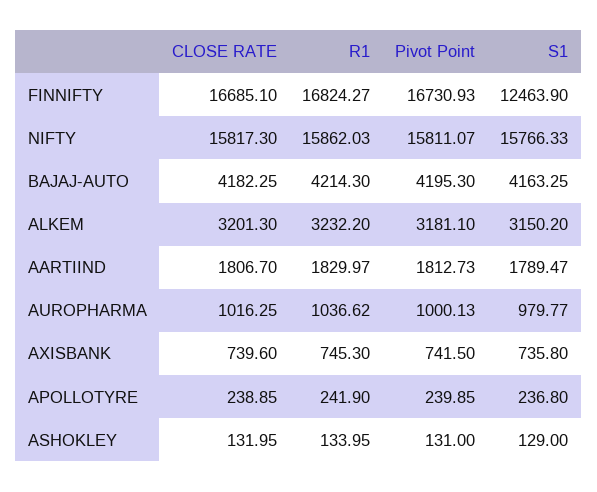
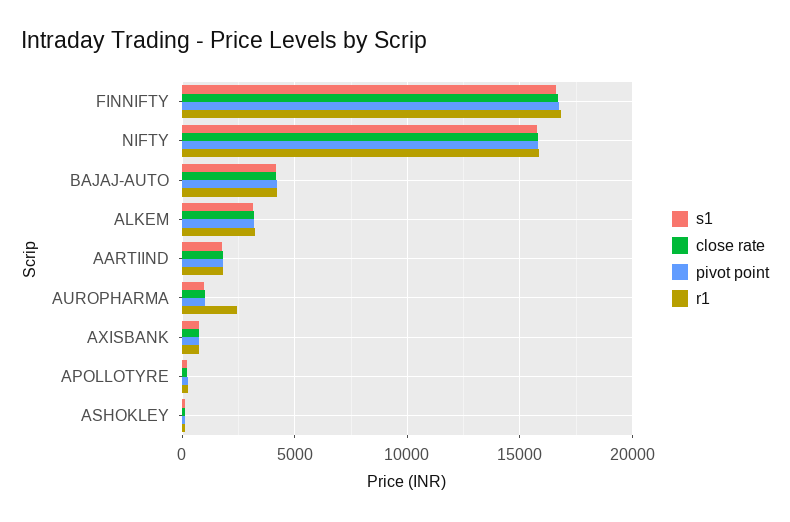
  {
    "CLOSE RATE": {
      "FINNIFTY": 16685.1,
      "NIFTY": 15817.3,
      "BAJAJ-AUTO": 4182.25,
      "ALKEM": 3201.3,
      "AARTIIND": 1806.7,
      "AUROPHARMA": 1016.25,
      "AXISBANK": 739.6,
      "APOLLOTYRE": 238.85,
      "ASHOKLEY": 131.95
    },
    "R1": {
      "FINNIFTY": 16824.27,
      "NIFTY": 15862.03,
      "BAJAJ-AUTO": 4214.3,
      "ALKEM": 3232.2,
      "AARTIIND": 1829.97,
-     "AUROPHARMA": 1036.62,
+     "AUROPHARMA": 2500,
      "AXISBANK": 745.3,
      "APOLLOTYRE": 241.9,
      "ASHOKLEY": 133.95
    },
    "Pivot Point": {
      "FINNIFTY": 16730.93,
      "NIFTY": 15811.07,
      "BAJAJ-AUTO": 4195.3,
      "ALKEM": 3181.1,
      "AARTIIND": 1812.73,
      "AUROPHARMA": 1000.13,
      "AXISBANK": 741.5,
      "APOLLOTYRE": 239.85,
      "ASHOKLEY": 131
    },
    "S1": {
-     "FINNIFTY": 12463.9,
+     "FINNIFTY": 16500,
      "NIFTY": 15766.33,
      "BAJAJ-AUTO": 4163.25,
      "ALKEM": 3150.2,
      "AARTIIND": 1789.47,
      "AUROPHARMA": 979.77,
      "AXISBANK": 735.8,
      "APOLLOTYRE": 236.8,
      "ASHOKLEY": 129
    }
  }

